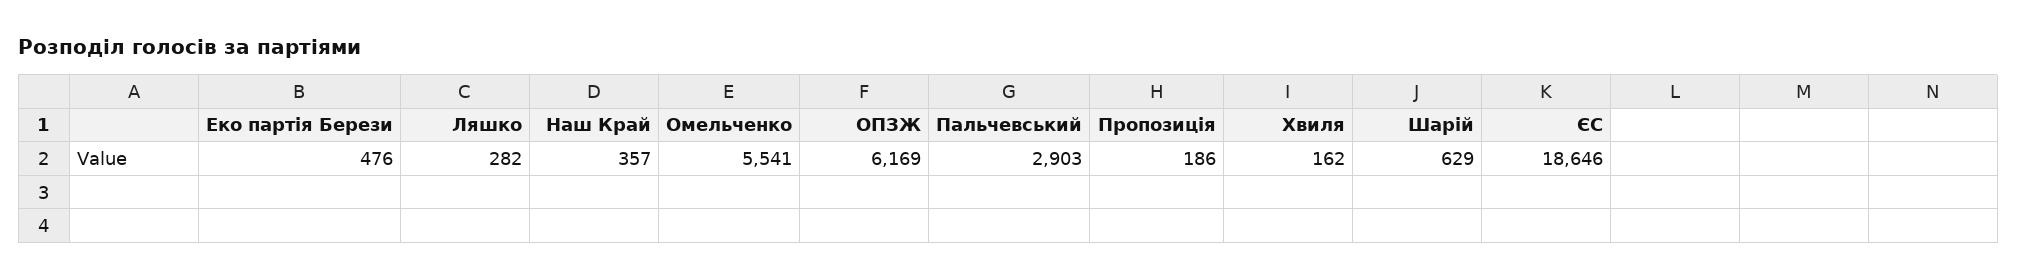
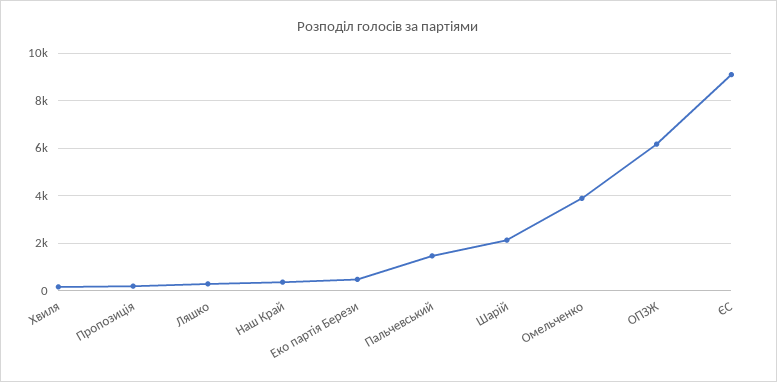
  {
    "Еко партія Берези": 476,
    "Ляшко": 282,
    "Наш Край": 357,
-   "Омельченко": 5541,
+   "Омельченко": 4000,
    "ОПЗЖ": 6169,
-   "Пальчевський": 2903,
+   "Пальчевський": 1500,
    "Пропозиція": 186,
    "Хвиля": 162,
-   "Шарій": 629,
+   "Шарій": 2000,
-   "ЄС": 18646
+   "ЄС": 9000
  }

